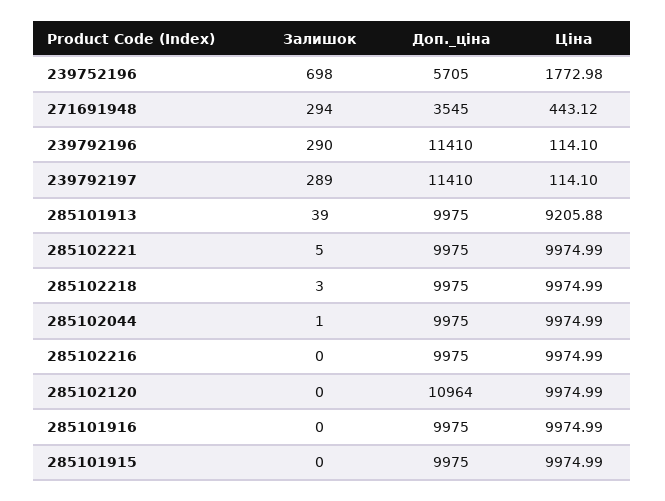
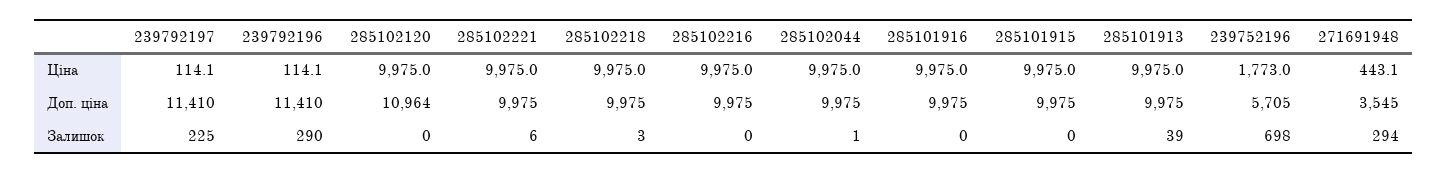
  {
    "Залишок": {
      "239752196": 698,
      "271691948": 294,
      "239792196": 290,
-     "239792197": 289,
+     "239792197": 225,
      "285101913": 39,
-     "285102221": 5,
+     "285102221": 6,
      "285102218": 3,
      "285102044": 1,
      "285102216": 0,
      "285102120": 0,
      "285101916": 0,
      "285101915": 0
    },
    "Доп._ціна": {
      "239752196": 5705,
      "271691948": 3545,
      "239792196": 11410,
      "239792197": 11410,
      "285101913": 9975,
      "285102221": 9975,
      "285102218": 9975,
      "285102044": 9975,
      "285102216": 9975,
      "285102120": 10964,
      "285101916": 9975,
      "285101915": 9975
    },
    "Ціна": {
      "239752196": 1772.98,
      "271691948": 443.12,
      "239792196": 114.1,
      "239792197": 114.1,
-     "285101913": 9205.88,
+     "285101913": 9975,
      "285102221": 9974.99,
      "285102218": 9974.99,
      "285102044": 9974.99,
      "285102216": 9974.99,
      "285102120": 9974.99,
      "285101916": 9974.99,
      "285101915": 9974.99
    }
  }

